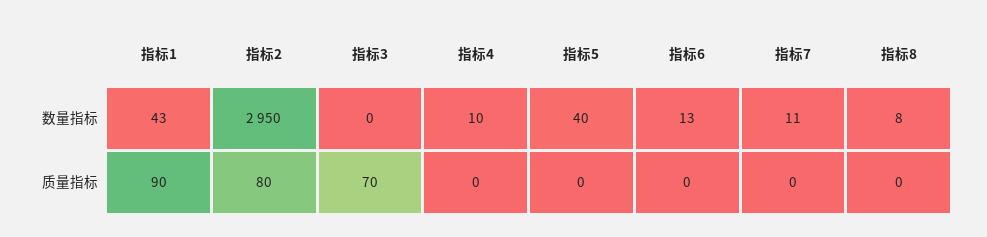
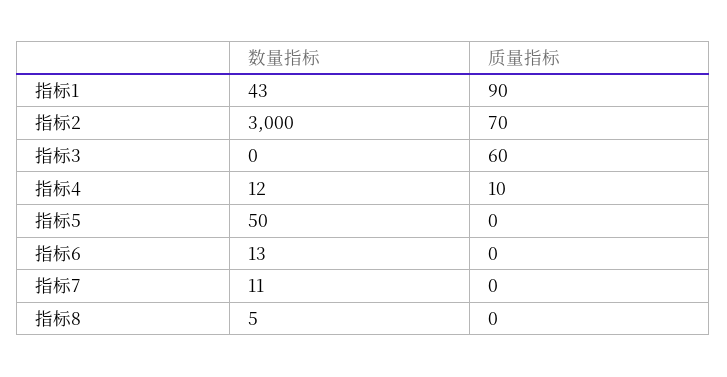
  {
    "指标1": {
      "数量指标": 43,
      "质量指标": 90
    },
    "指标2": {
-     "数量指标": 2950,
+     "数量指标": 3000,
-     "质量指标": 80
+     "质量指标": 70
    },
    "指标3": {
      "数量指标": 0,
-     "质量指标": 70
+     "质量指标": 60
    },
    "指标4": {
-     "数量指标": 10,
+     "数量指标": 12,
-     "质量指标": 0
+     "质量指标": 10
    },
    "指标5": {
-     "数量指标": 40,
+     "数量指标": 50,
      "质量指标": 0
    },
    "指标6": {
      "数量指标": 13,
      "质量指标": 0
    },
    "指标7": {
      "数量指标": 11,
      "质量指标": 0
    },
    "指标8": {
-     "数量指标": 8,
+     "数量指标": 5,
      "质量指标": 0
    }
  }

